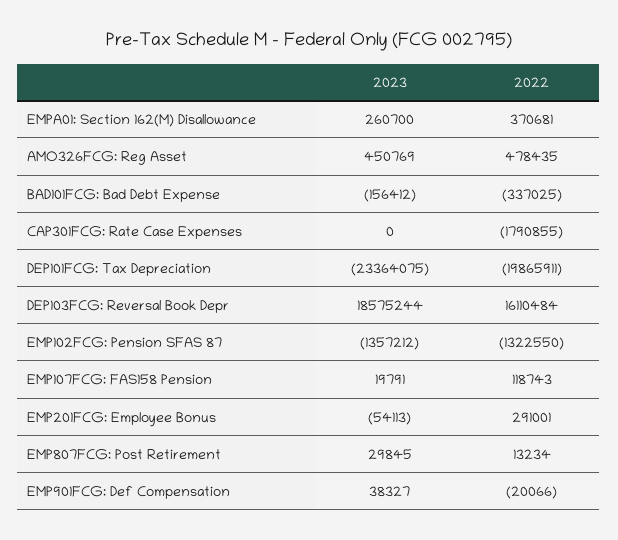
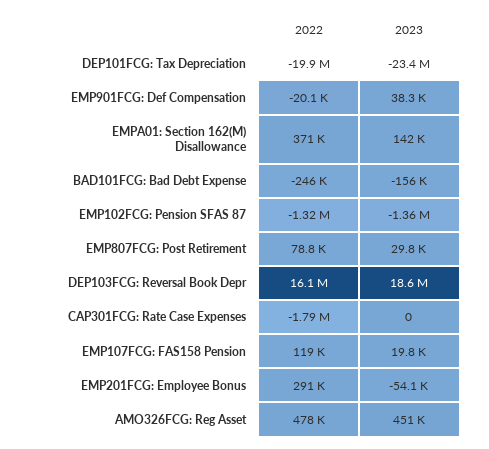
  {
    "2023": {
-     "EMPA01: Section 162(M) Disallowance": 260700,
+     "EMPA01: Section 162(M) Disallowance": 142000,
      "AMO326FCG: Reg Asset": 450769,
      "BAD101FCG: Bad Debt Expense": -156412,
      "CAP301FCG: Rate Case Expenses": 0,
      "DEP101FCG: Tax Depreciation": -23364075,
      "DEP103FCG: Reversal Book Depr": 18575244,
      "EMP102FCG: Pension SFAS 87": -1357212,
      "EMP107FCG: FAS158 Pension": 19791,
      "EMP201FCG: Employee Bonus": -54113,
      "EMP807FCG: Post Retirement": 29845,
      "EMP901FCG: Def Compensation": 38327
    },
    "2022": {
      "EMPA01: Section 162(M) Disallowance": 370681,
      "AMO326FCG: Reg Asset": 478435,
-     "BAD101FCG: Bad Debt Expense": -337025,
+     "BAD101FCG: Bad Debt Expense": -246000,
      "CAP301FCG: Rate Case Expenses": -1790855,
      "DEP101FCG: Tax Depreciation": -19865911,
      "DEP103FCG: Reversal Book Depr": 16110484,
      "EMP102FCG: Pension SFAS 87": -1322550,
      "EMP107FCG: FAS158 Pension": 118743,
      "EMP201FCG: Employee Bonus": 291001,
-     "EMP807FCG: Post Retirement": 13234,
+     "EMP807FCG: Post Retirement": 78800,
      "EMP901FCG: Def Compensation": -20066
    }
  }

